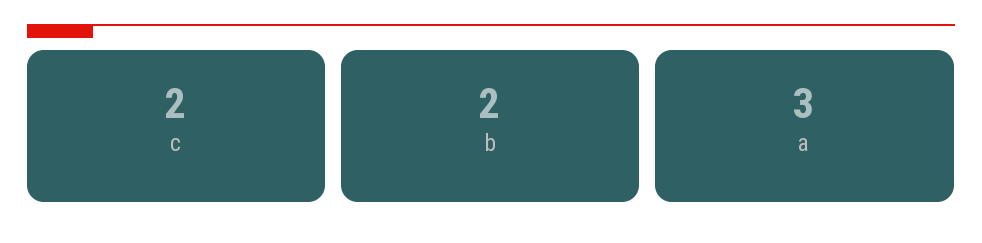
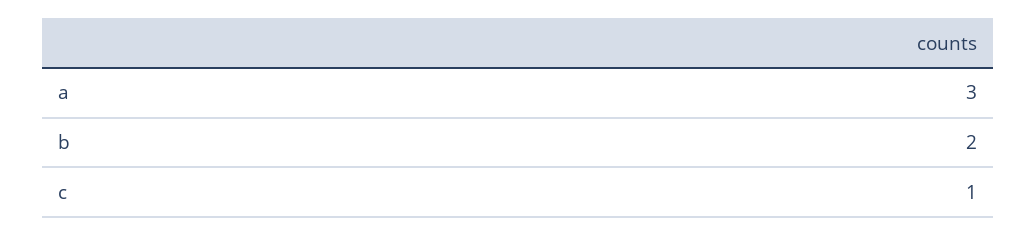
  {
-   "c": 2,
+   "c": 1,
    "b": 2,
    "a": 3
  }

